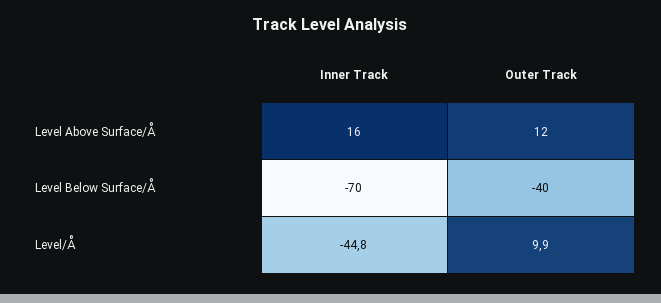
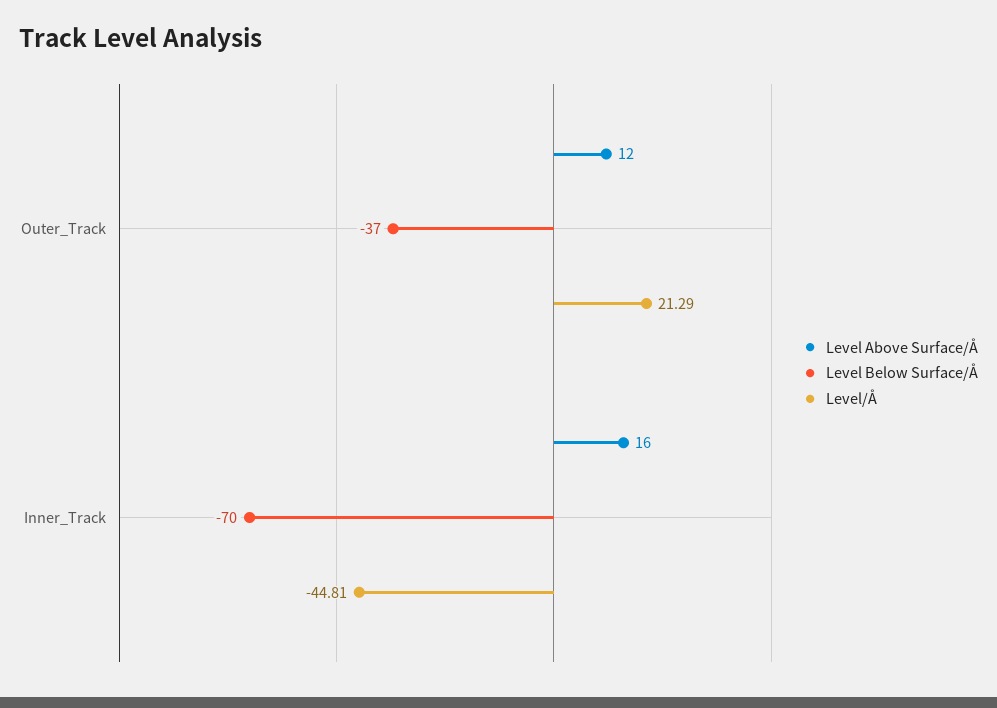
  {
    "Level Above Surface/Å": {
      "Inner Track": 16,
      "Outer Track": 12
    },
    "Level Below Surface/Å": {
      "Inner Track": -70,
-     "Outer Track": -40
+     "Outer Track": -37
    },
    "Level/Å": {
      "Inner Track": -44.81,
-     "Outer Track": 9.9
+     "Outer Track": 21.29
    }
  }

